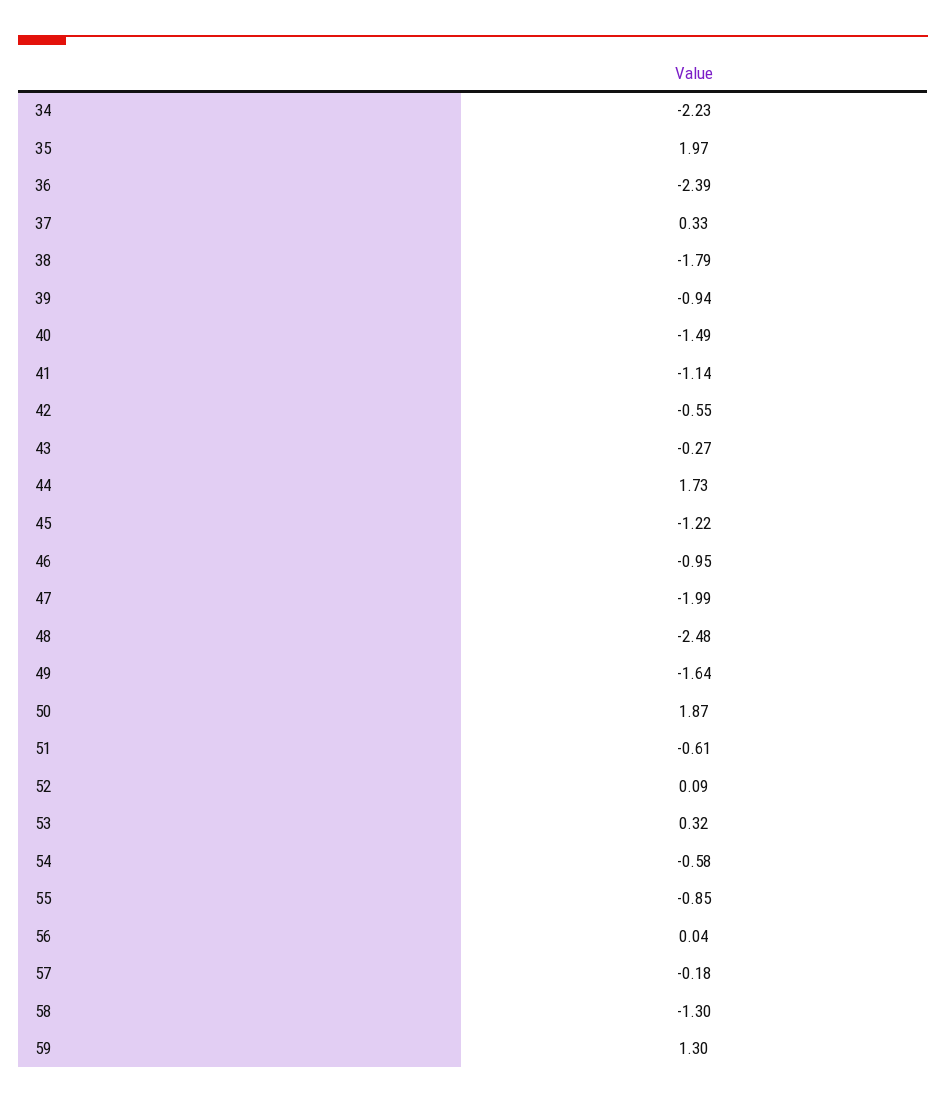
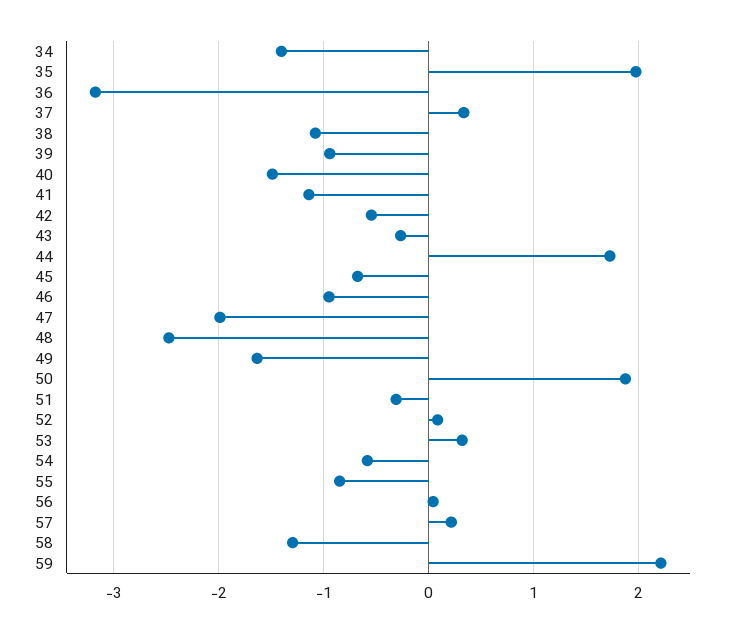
  {
-   "34": -2.23,
+   "34": -1.4,
    "35": 1.97,
-   "36": -2.39,
+   "36": -3.2,
    "37": 0.33,
-   "38": -1.79,
+   "38": -1.1,
    "39": -0.94,
    "40": -1.49,
    "41": -1.14,
    "42": -0.55,
    "43": -0.27,
    "44": 1.73,
-   "45": -1.22,
+   "45": -0.7,
    "46": -0.95,
    "47": -1.99,
    "48": -2.48,
    "49": -1.64,
    "50": 1.87,
-   "51": -0.61,
+   "51": -0.3,
    "52": 0.09,
    "53": 0.32,
    "54": -0.58,
    "55": -0.85,
    "56": 0.04,
-   "57": -0.18,
+   "57": 0.2,
    "58": -1.3,
-   "59": 1.3
+   "59": 2.2
  }

